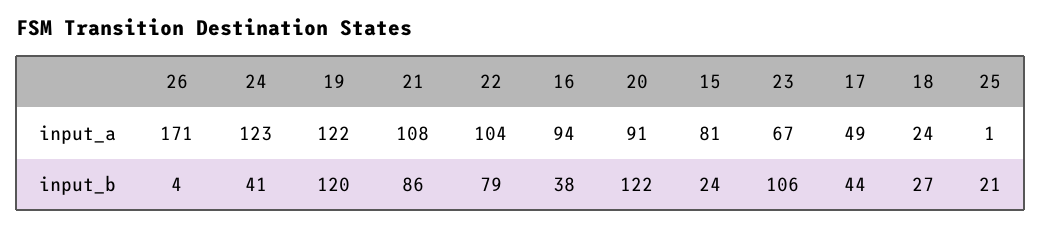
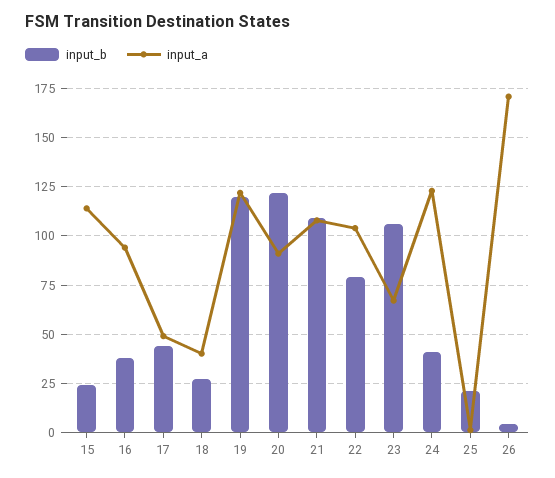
  {
    "input_a": {
      "26": 171,
      "24": 123,
      "19": 122,
      "21": 108,
      "22": 104,
      "16": 94,
      "20": 91,
-     "15": 81,
+     "15": 115,
      "23": 67,
      "17": 49,
-     "18": 24,
+     "18": 40,
      "25": 1
    },
    "input_b": {
      "26": 4,
      "24": 41,
      "19": 120,
-     "21": 86,
+     "21": 110,
      "22": 79,
      "16": 38,
      "20": 122,
      "15": 24,
      "23": 106,
      "17": 44,
      "18": 27,
      "25": 21
    }
  }

